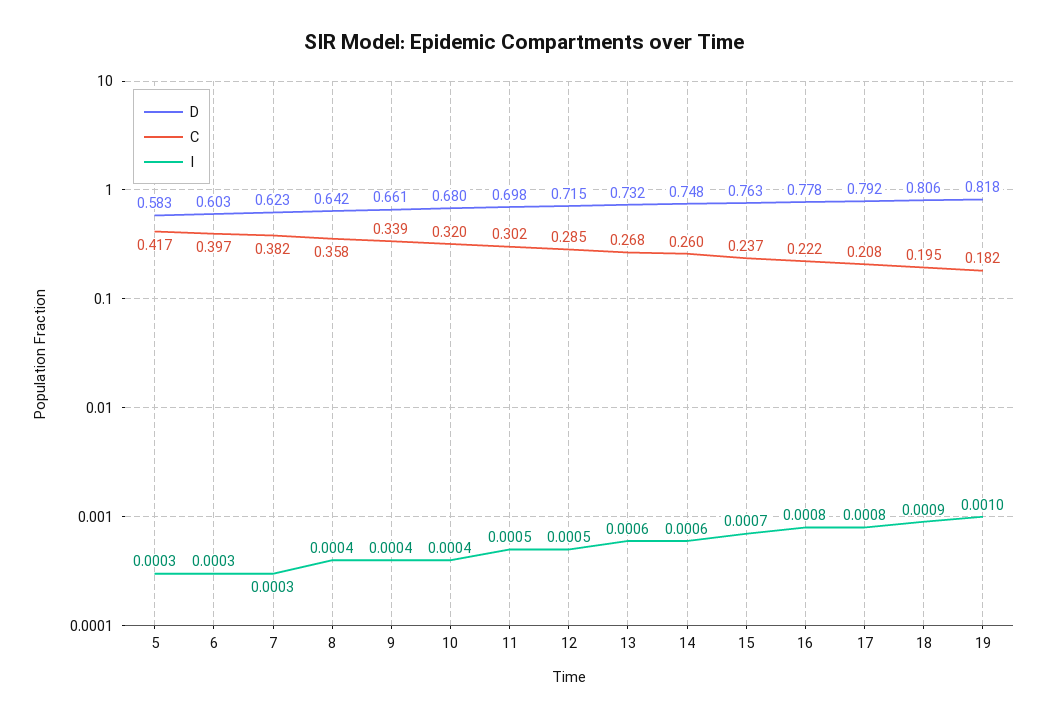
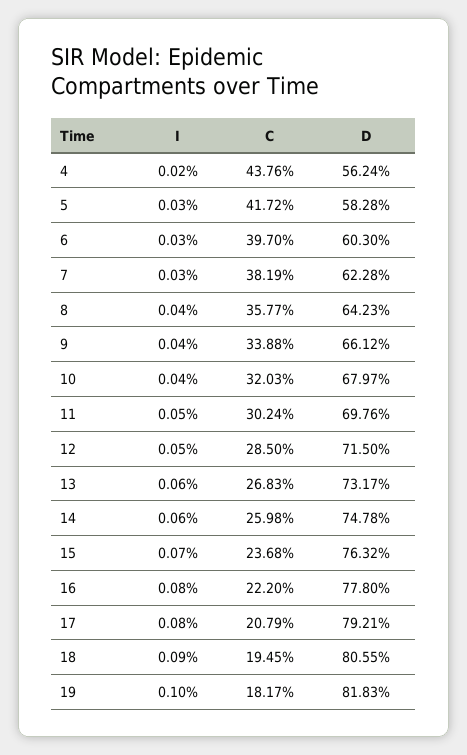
  {
    "D": {
      "5": 0.5828,
      "6": 0.603,
      "7": 0.6228,
      "8": 0.6423,
      "9": 0.6612,
      "10": 0.6797,
      "11": 0.6976,
      "12": 0.715,
      "13": 0.7317,
      "14": 0.7478,
      "15": 0.7632,
      "16": 0.778,
      "17": 0.7921,
      "18": 0.8055,
-     "19": 0.8183
+     "19": 0.8183,
+     "4": 0.5624
    },
    "C": {
      "5": 0.4172,
      "6": 0.397,
      "7": 0.3819,
      "8": 0.3577,
      "9": 0.3388,
      "10": 0.3203,
      "11": 0.3024,
      "12": 0.285,
      "13": 0.2683,
      "14": 0.2598,
      "15": 0.2368,
      "16": 0.222,
      "17": 0.2079,
      "18": 0.1945,
-     "19": 0.1817
+     "19": 0.1817,
+     "4": 0.4376
    },
    "I": {
      "5": 0.0003,
      "6": 0.0003,
      "7": 0.0003,
      "8": 0.0004,
      "9": 0.0004,
      "10": 0.0004,
      "11": 0.0005,
      "12": 0.0005,
      "13": 0.0006,
      "14": 0.0006,
      "15": 0.0007,
      "16": 0.0008,
      "17": 0.0008,
      "18": 0.0009,
-     "19": 0.001
+     "19": 0.001,
+     "4": 0.0002
    }
  }

